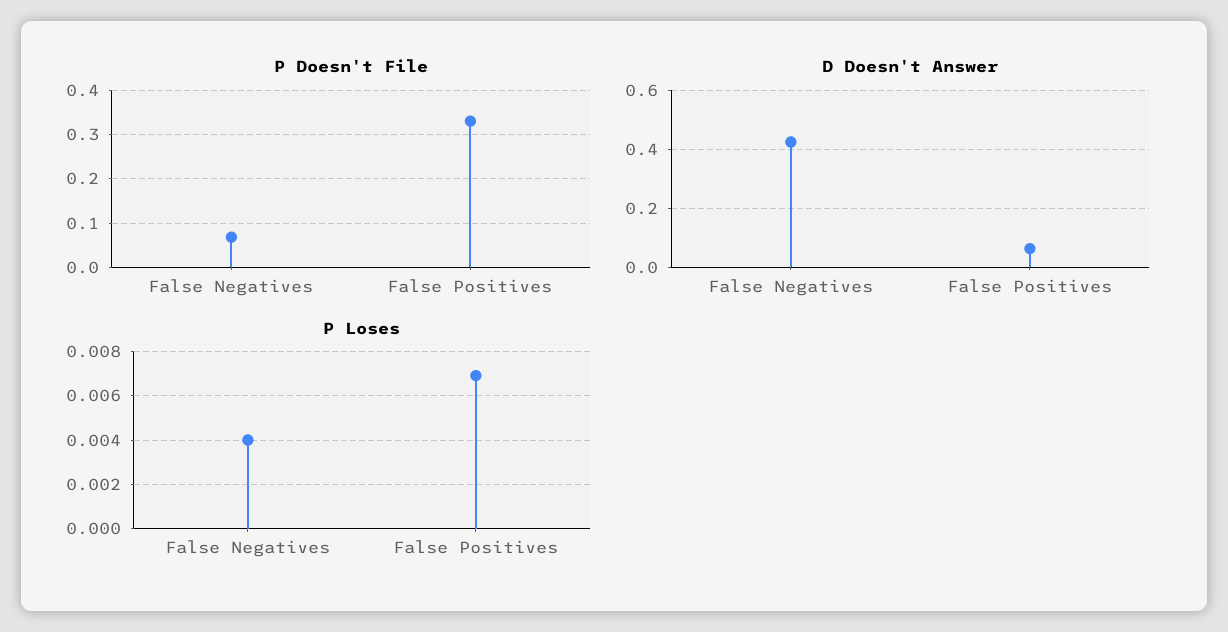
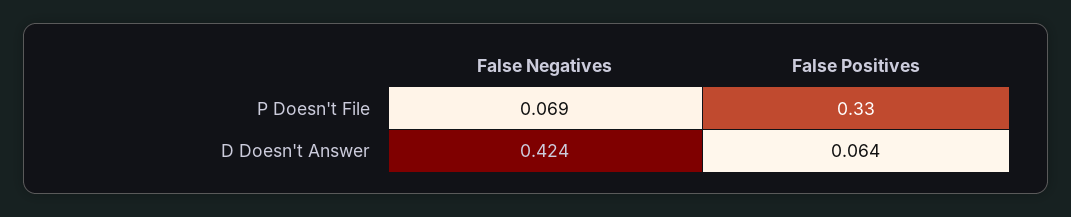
  {
    "P Doesn't File": {
      "False Negatives": 0.069,
      "False Positives": 0.33
    },
    "D Doesn't Answer": {
      "False Negatives": 0.424,
      "False Positives": 0.064
-   },
+   }
-   "P Loses": {
-     "False Negatives": 0.004,
-     "False Positives": 0.007
-   }
  }

